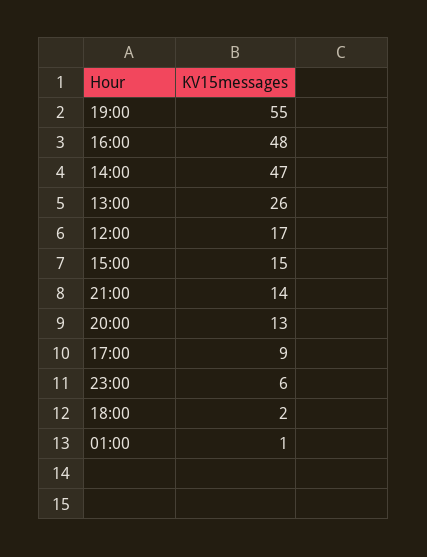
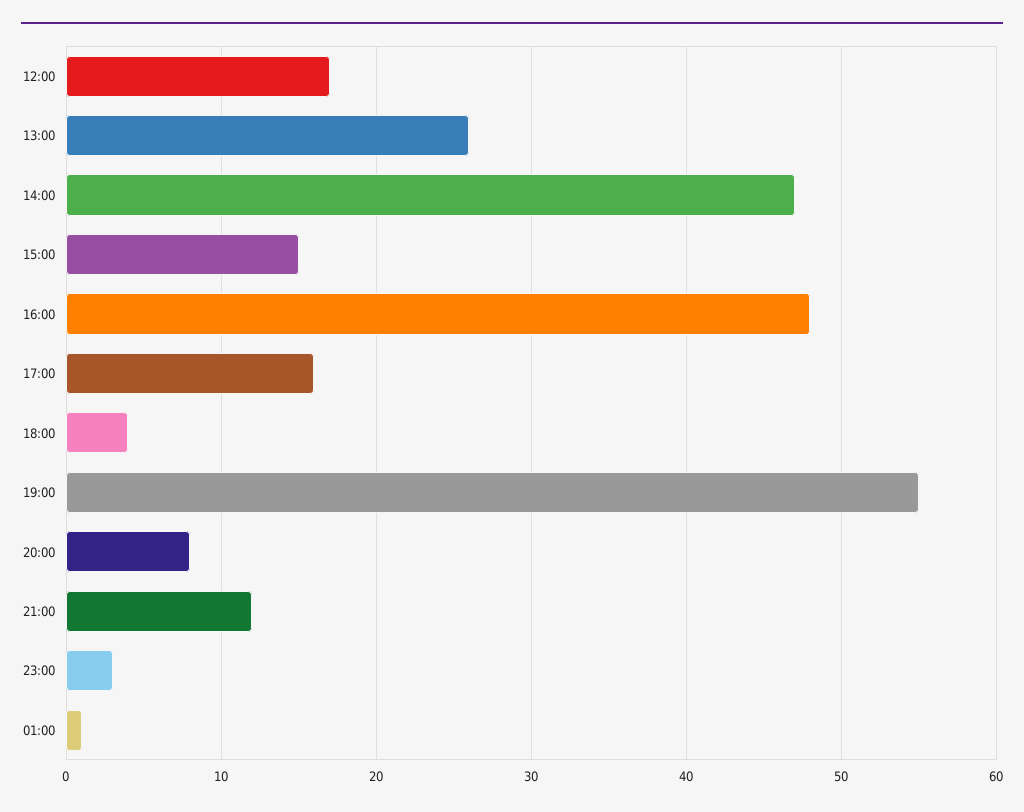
  {
    "19:00": 55,
    "16:00": 48,
    "14:00": 47,
    "13:00": 26,
    "12:00": 17,
    "15:00": 15,
-   "21:00": 14,
+   "21:00": 12,
-   "20:00": 13,
+   "20:00": 8,
-   "17:00": 9,
+   "17:00": 16,
-   "23:00": 6,
+   "23:00": 3,
-   "18:00": 2,
+   "18:00": 4,
    "01:00": 1
  }

